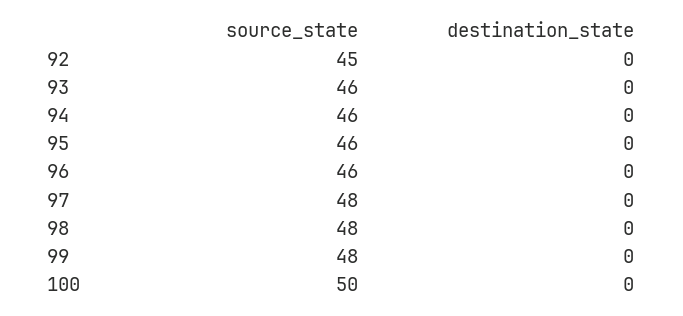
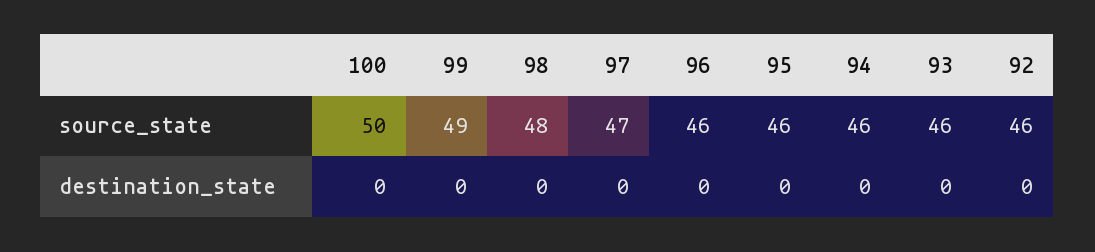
  {
    "source_state": {
-     "92": 45,
+     "92": 46,
      "93": 46,
      "94": 46,
      "95": 46,
      "96": 46,
-     "97": 48,
+     "97": 47,
      "98": 48,
-     "99": 48,
+     "99": 49,
      "100": 50
    },
    "destination_state": {
      "92": 0,
      "93": 0,
      "94": 0,
      "95": 0,
      "96": 0,
      "97": 0,
      "98": 0,
      "99": 0,
      "100": 0
    }
  }

